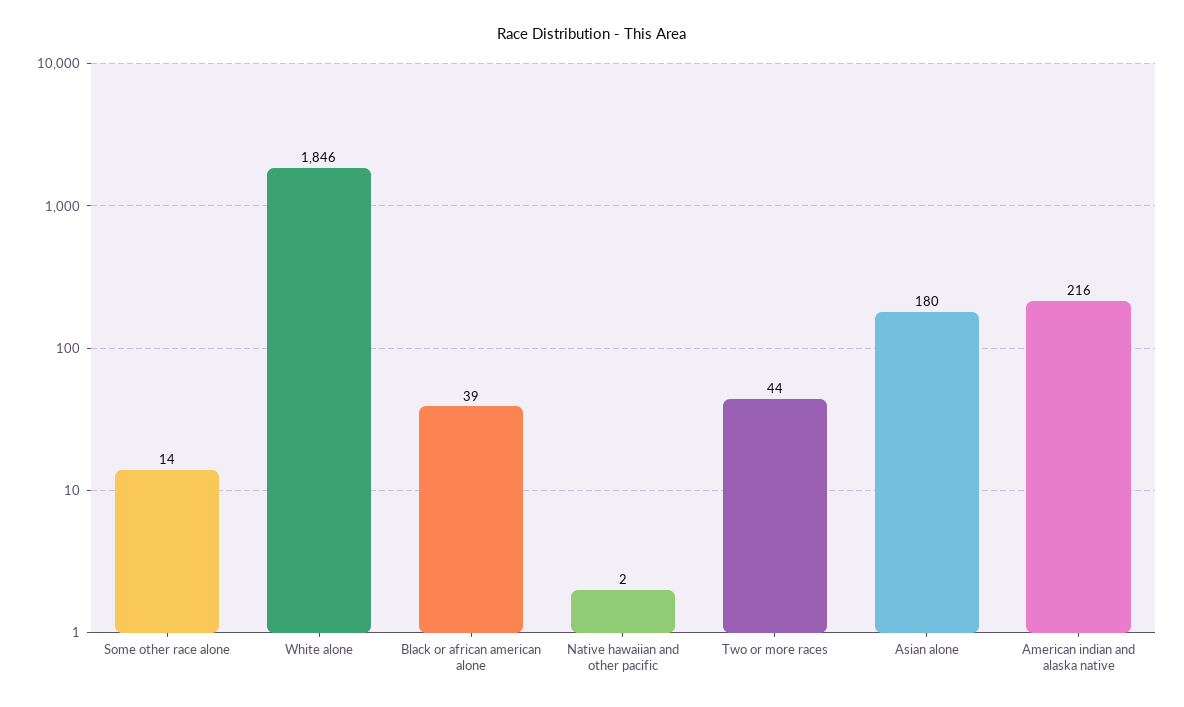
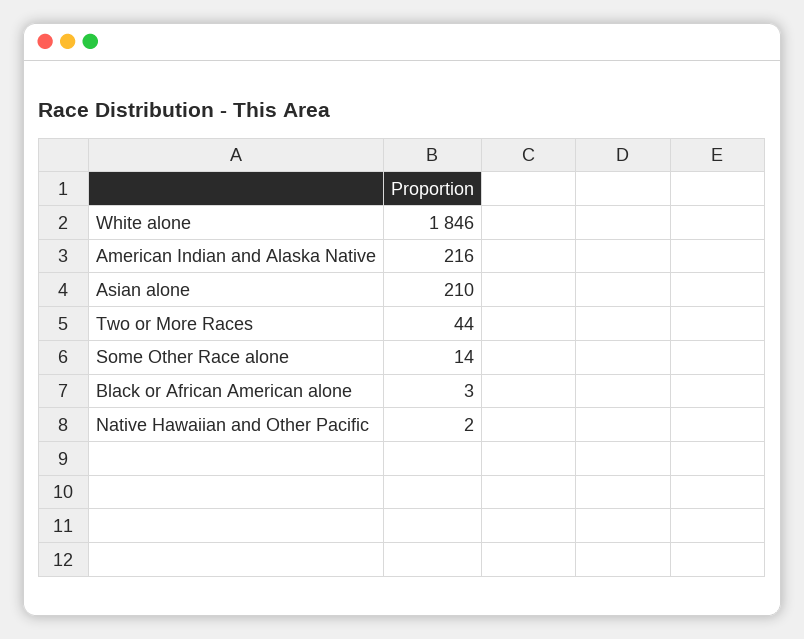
  {
    "Some other race alone": 14,
    "White alone": 1846,
-   "Black or african american alone": 39,
+   "Black or african american alone": 3,
    "Native hawaiian and other pacific": 2,
    "Two or more races": 44,
-   "Asian alone": 180,
+   "Asian alone": 210,
    "American indian and alaska native": 216
  }

